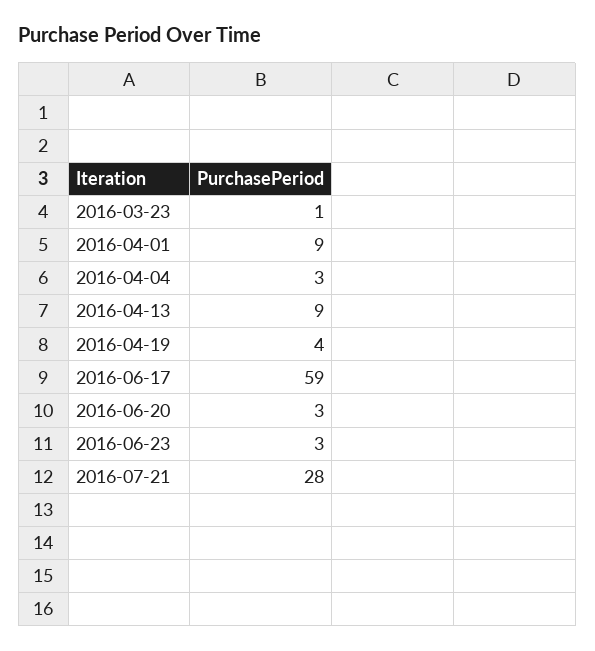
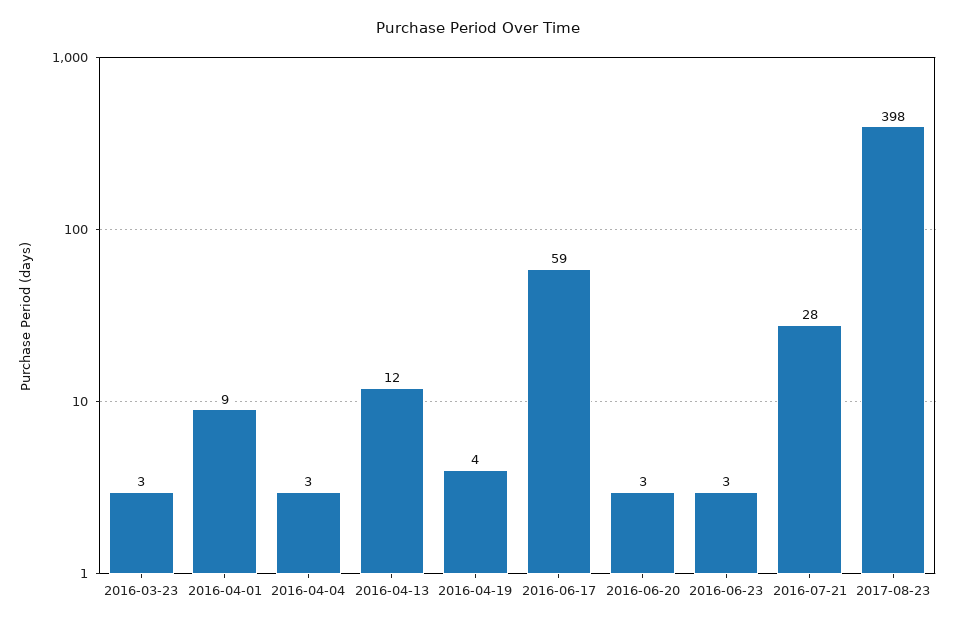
  {
-   "2016-03-23": 1,
+   "2016-03-23": 3,
    "2016-04-01": 9,
    "2016-04-04": 3,
-   "2016-04-13": 9,
+   "2016-04-13": 12,
    "2016-04-19": 4,
    "2016-06-17": 59,
    "2016-06-20": 3,
    "2016-06-23": 3,
-   "2016-07-21": 28
+   "2016-07-21": 28,
+   "2017-08-23": 398
  }

